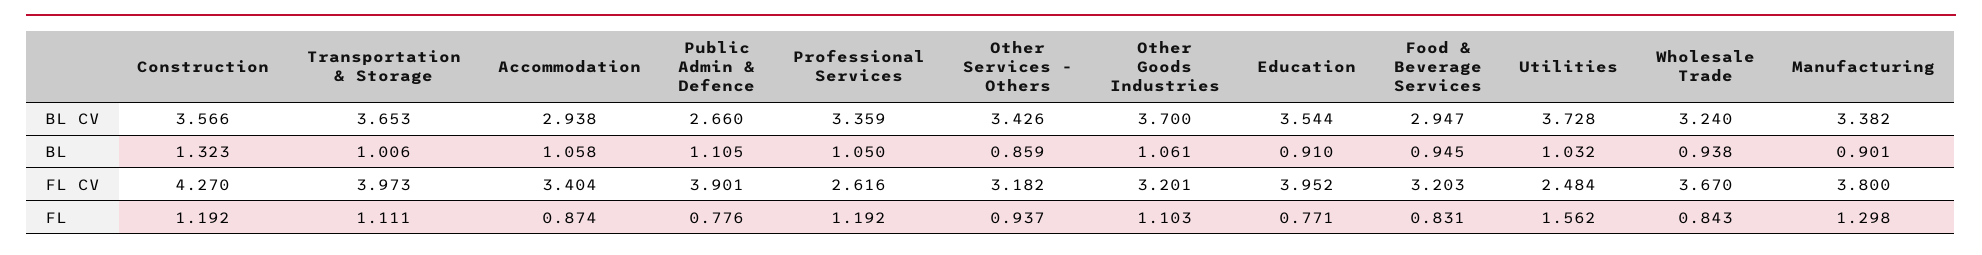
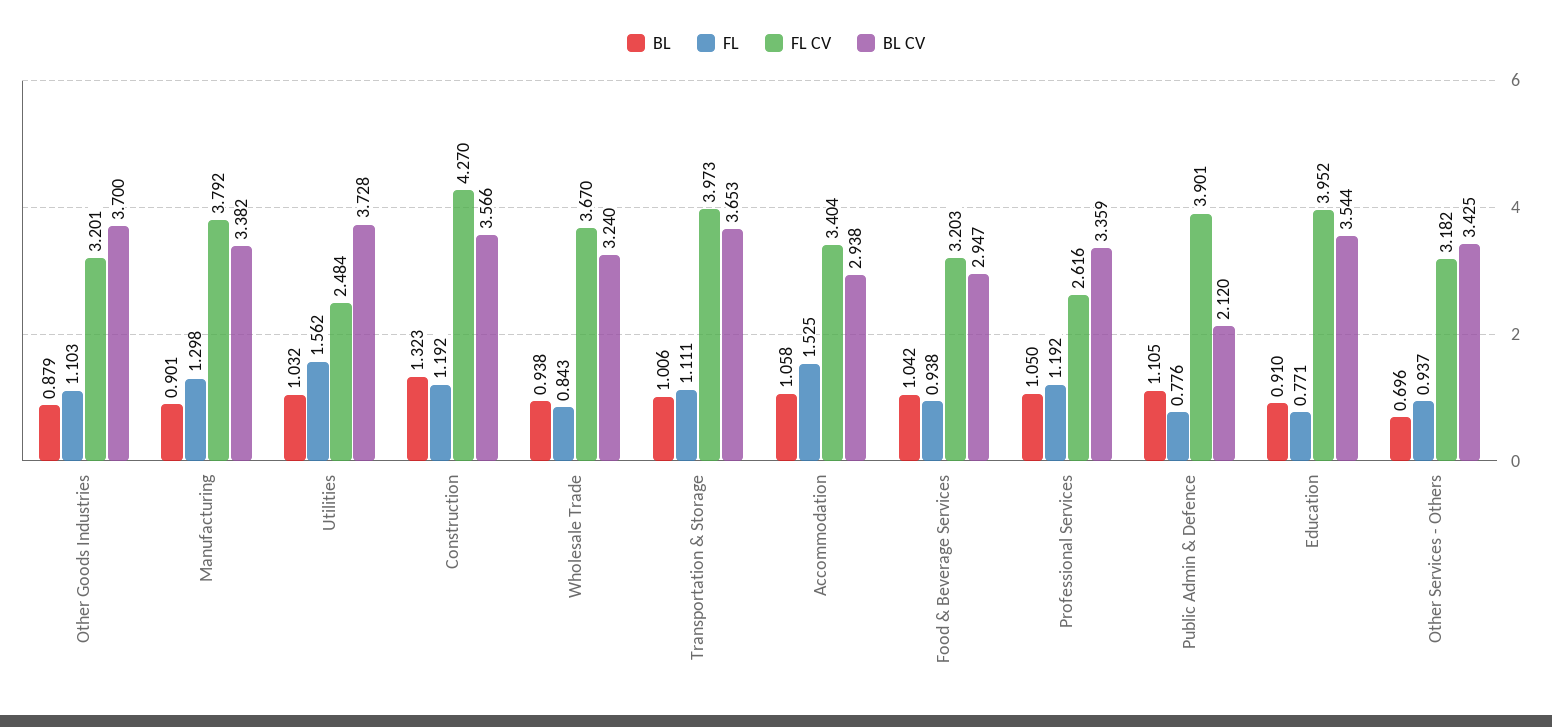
  {
    "BL CV": {
      "Construction": 3.566,
      "Transportation & Storage": 3.653,
      "Accommodation": 2.938,
-     "Public Admin & Defence": 2.66,
+     "Public Admin & Defence": 2.12,
      "Professional Services": 3.359,
-     "Other Services - Others": 3.426,
+     "Other Services - Others": 3.425,
      "Other Goods Industries": 3.7,
      "Education": 3.544,
      "Food & Beverage Services": 2.947,
      "Utilities": 3.728,
      "Wholesale Trade": 3.24,
      "Manufacturing": 3.382
    },
    "BL": {
      "Construction": 1.323,
      "Transportation & Storage": 1.006,
      "Accommodation": 1.058,
      "Public Admin & Defence": 1.105,
      "Professional Services": 1.05,
-     "Other Services - Others": 0.859,
+     "Other Services - Others": 0.696,
-     "Other Goods Industries": 1.061,
+     "Other Goods Industries": 0.879,
      "Education": 0.91,
-     "Food & Beverage Services": 0.945,
+     "Food & Beverage Services": 1.042,
      "Utilities": 1.032,
      "Wholesale Trade": 0.938,
      "Manufacturing": 0.901
    },
    "FL CV": {
      "Construction": 4.27,
      "Transportation & Storage": 3.973,
      "Accommodation": 3.404,
      "Public Admin & Defence": 3.901,
      "Professional Services": 2.616,
      "Other Services - Others": 3.182,
      "Other Goods Industries": 3.201,
      "Education": 3.952,
      "Food & Beverage Services": 3.203,
      "Utilities": 2.484,
      "Wholesale Trade": 3.67,
-     "Manufacturing": 3.8
+     "Manufacturing": 3.792
    },
    "FL": {
      "Construction": 1.192,
      "Transportation & Storage": 1.111,
-     "Accommodation": 0.874,
+     "Accommodation": 1.525,
      "Public Admin & Defence": 0.776,
      "Professional Services": 1.192,
      "Other Services - Others": 0.937,
      "Other Goods Industries": 1.103,
      "Education": 0.771,
-     "Food & Beverage Services": 0.831,
+     "Food & Beverage Services": 0.938,
      "Utilities": 1.562,
      "Wholesale Trade": 0.843,
      "Manufacturing": 1.298
    }
  }

